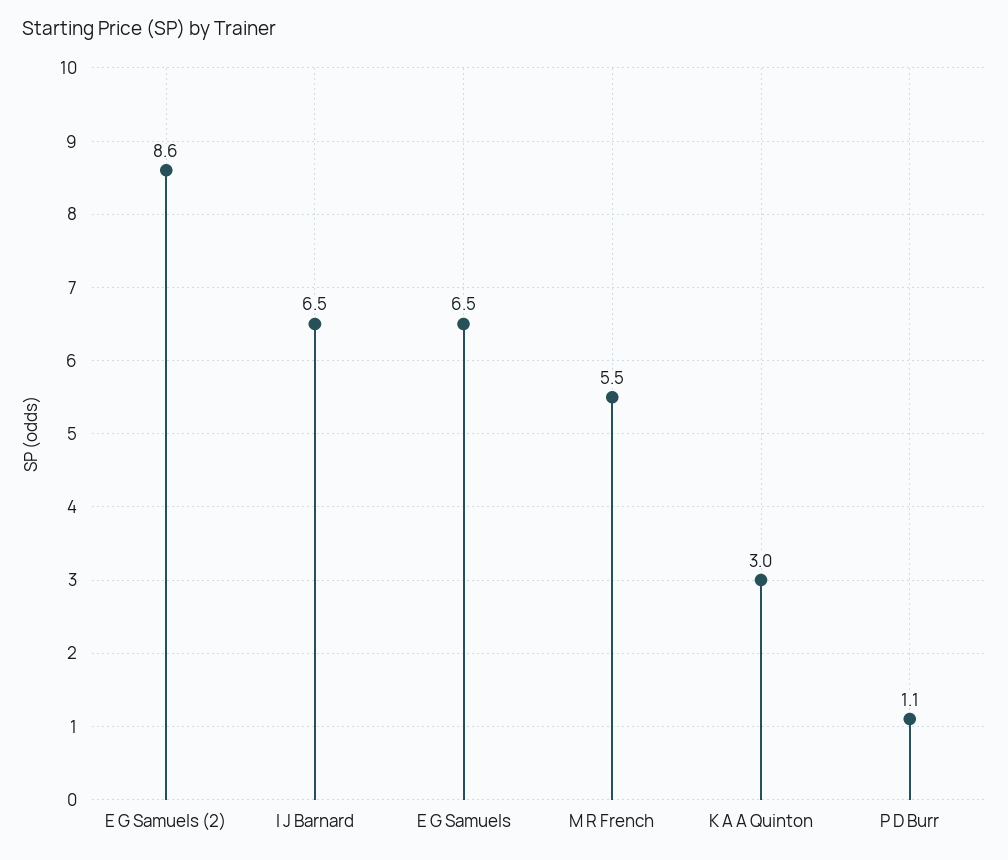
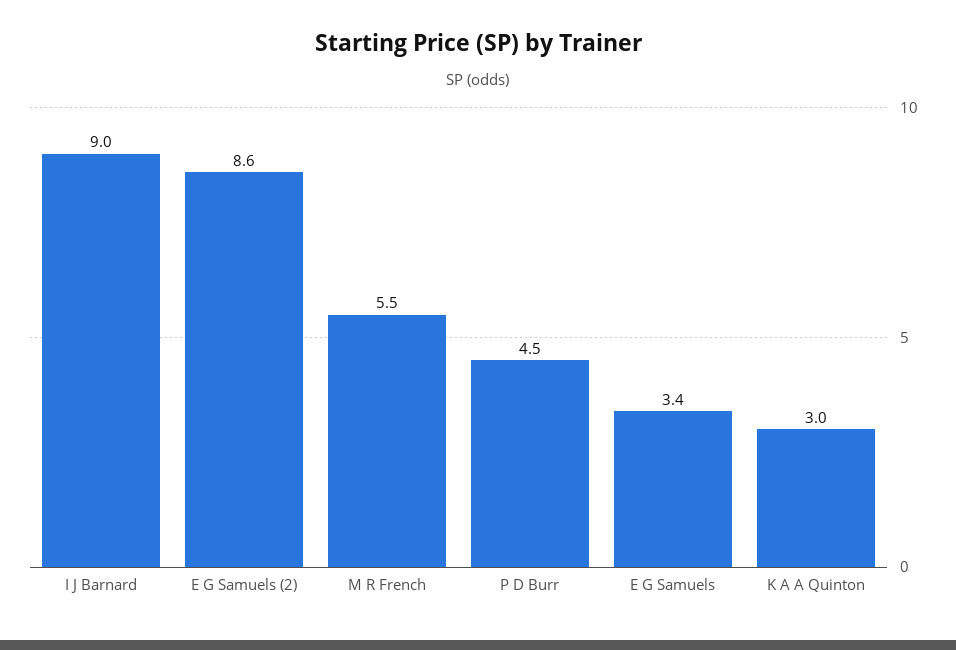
  {
    "E G Samuels (2)": 8.6,
-   "I J Barnard": 6.5,
+   "I J Barnard": 9,
-   "E G Samuels": 6.5,
+   "E G Samuels": 3.4,
    "M R French": 5.5,
    "K A A Quinton": 3,
-   "P D Burr": 1.1
+   "P D Burr": 4.5
  }

